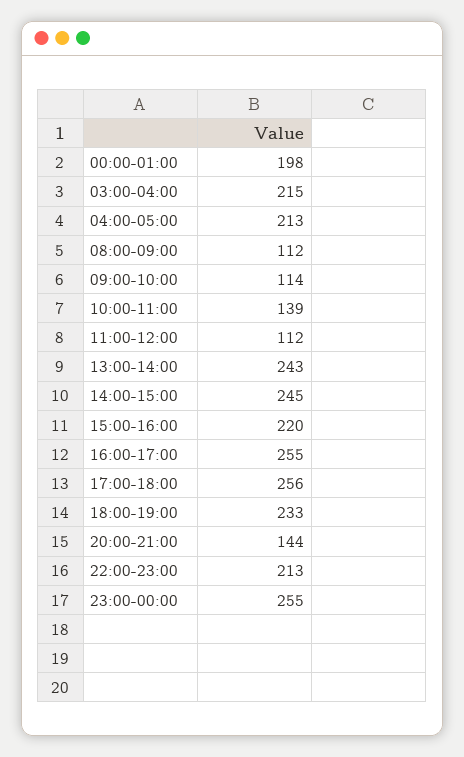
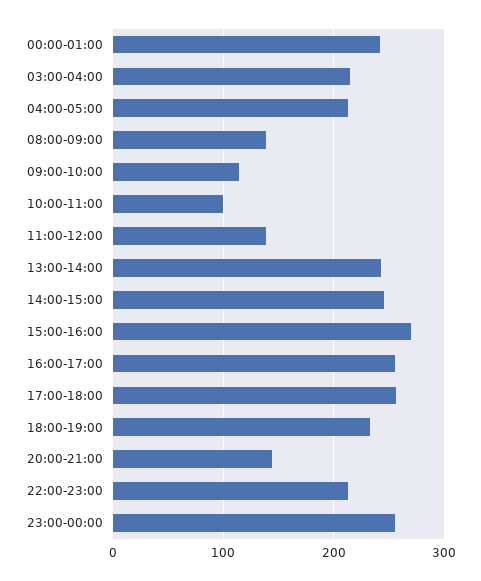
  {
-   "00:00-01:00": 198,
+   "00:00-01:00": 240,
    "03:00-04:00": 215,
    "04:00-05:00": 213,
-   "08:00-09:00": 112,
+   "08:00-09:00": 140,
    "09:00-10:00": 114,
-   "10:00-11:00": 139,
+   "10:00-11:00": 100,
-   "11:00-12:00": 112,
+   "11:00-12:00": 140,
    "13:00-14:00": 243,
    "14:00-15:00": 245,
-   "15:00-16:00": 220,
+   "15:00-16:00": 270,
    "16:00-17:00": 255,
    "17:00-18:00": 256,
    "18:00-19:00": 233,
    "20:00-21:00": 144,
    "22:00-23:00": 213,
    "23:00-00:00": 255
  }

